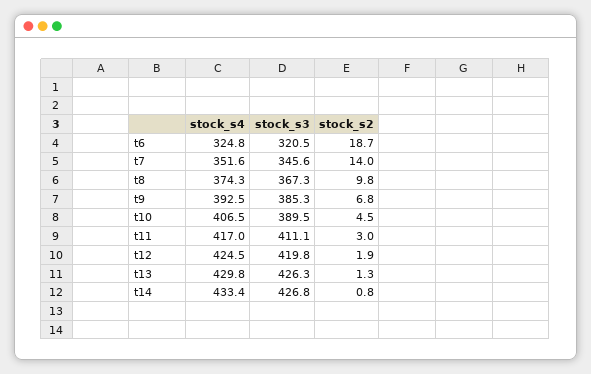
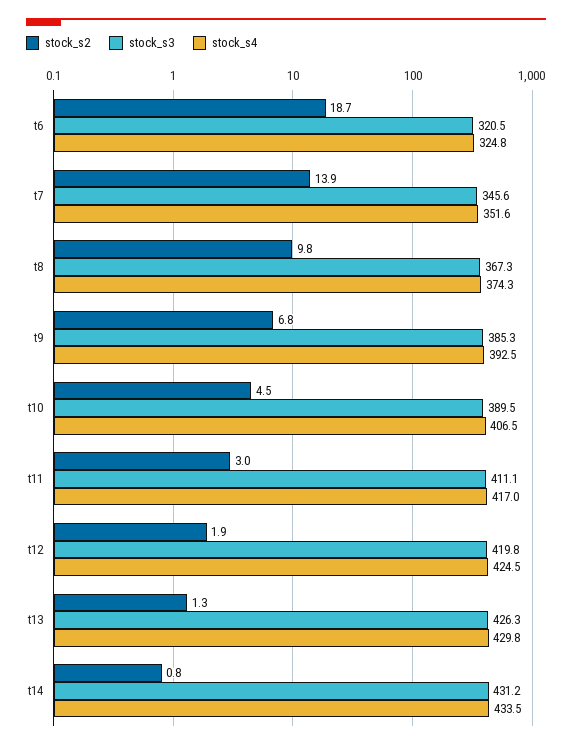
  {
    "stock_s4": {
      "t6": 324.8,
      "t7": 351.6,
      "t8": 374.3,
      "t9": 392.5,
      "t10": 406.5,
      "t11": 417,
      "t12": 424.5,
      "t13": 429.8,
-     "t14": 433.4
+     "t14": 433.5
    },
    "stock_s3": {
      "t6": 320.5,
      "t7": 345.6,
      "t8": 367.3,
      "t9": 385.3,
      "t10": 389.5,
      "t11": 411.1,
      "t12": 419.8,
      "t13": 426.3,
-     "t14": 426.8
+     "t14": 431.2
    },
    "stock_s2": {
      "t6": 18.7,
-     "t7": 14,
+     "t7": 13.9,
      "t8": 9.8,
      "t9": 6.8,
      "t10": 4.5,
      "t11": 3,
      "t12": 1.9,
      "t13": 1.3,
      "t14": 0.8
    }
  }

